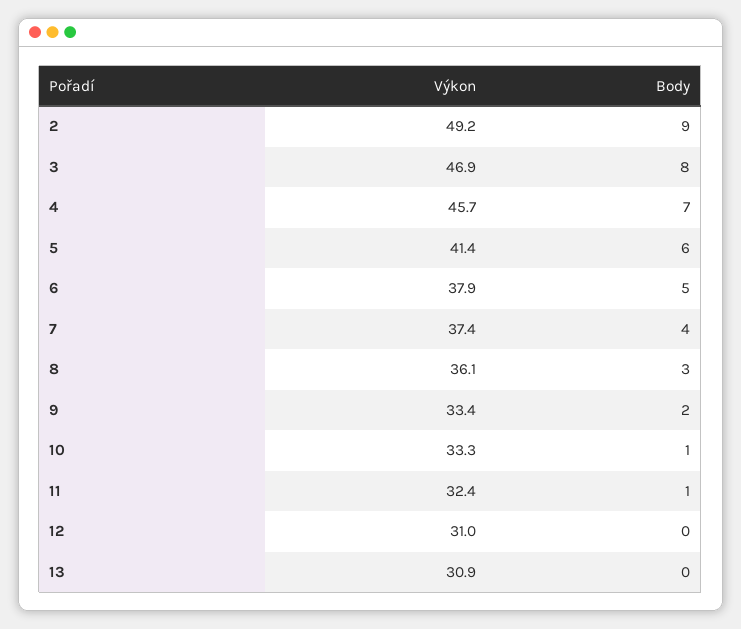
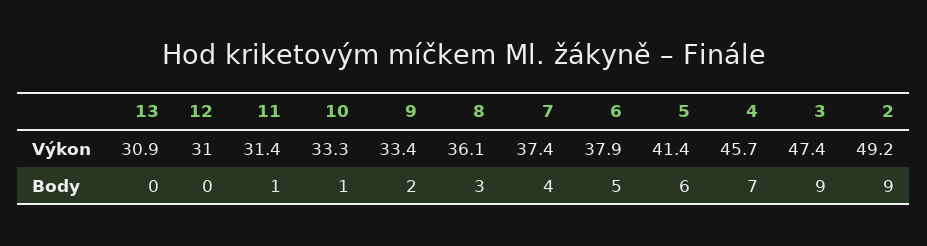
  {
    "Výkon": {
      "2": 49.2,
-     "3": 46.9,
+     "3": 47.4,
      "4": 45.7,
      "5": 41.4,
      "6": 37.9,
      "7": 37.4,
      "8": 36.1,
      "9": 33.4,
      "10": 33.3,
-     "11": 32.4,
+     "11": 31.4,
      "12": 31,
      "13": 30.9
    },
    "Body": {
      "2": 9,
-     "3": 8,
+     "3": 9,
      "4": 7,
      "5": 6,
      "6": 5,
      "7": 4,
      "8": 3,
      "9": 2,
      "10": 1,
      "11": 1,
      "12": 0,
      "13": 0
    }
  }

